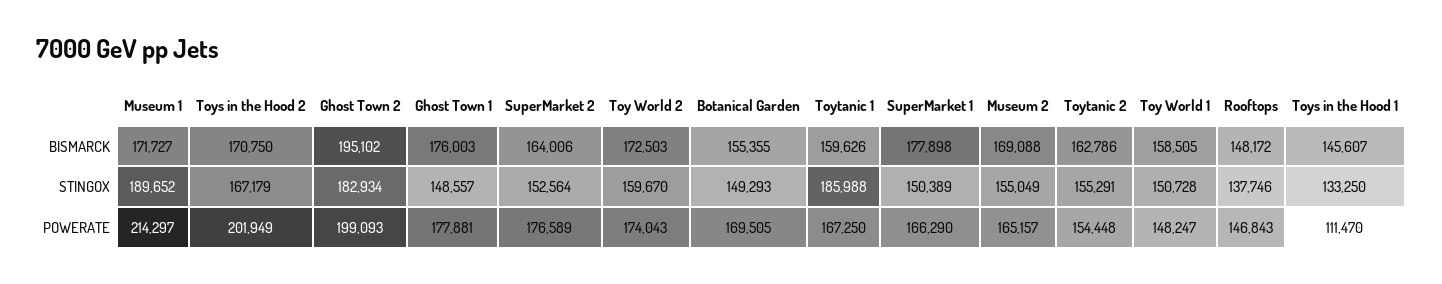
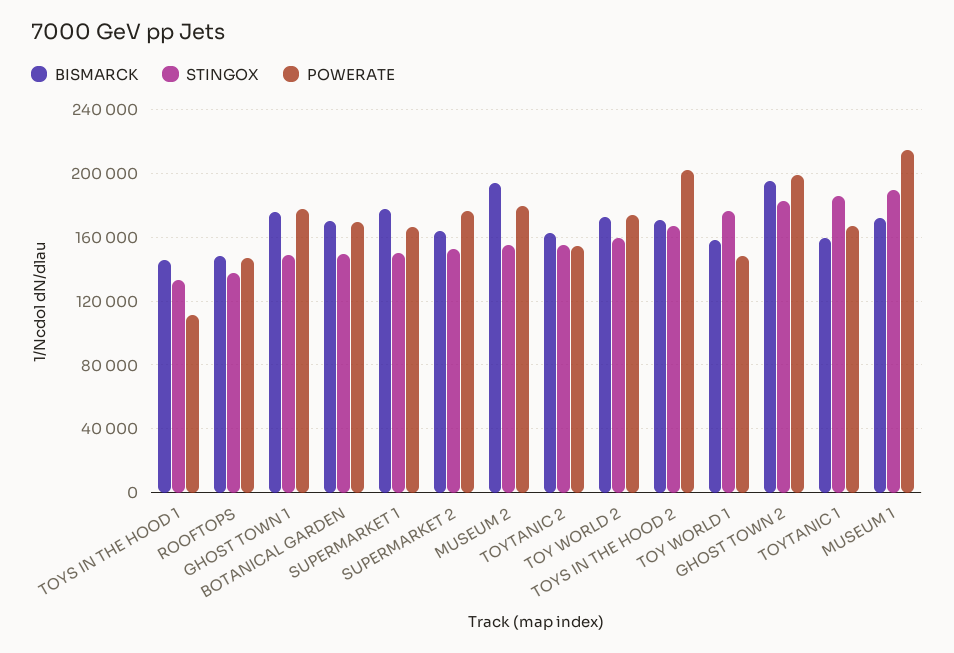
  {
    "BISMARCK": {
      "Museum 1": 171727,
      "Toys in the Hood 2": 170750,
      "Ghost Town 2": 195102,
      "Ghost Town 1": 176003,
      "SuperMarket 2": 164006,
      "Toy World 2": 172503,
-     "Botanical Garden": 155355,
+     "Botanical Garden": 170000,
      "Toytanic 1": 159626,
      "SuperMarket 1": 177898,
-     "Museum 2": 169088,
+     "Museum 2": 195000,
      "Toytanic 2": 162786,
      "Toy World 1": 158505,
      "Rooftops": 148172,
      "Toys in the Hood 1": 145607
    },
    "STINGOX": {
      "Museum 1": 189652,
      "Toys in the Hood 2": 167179,
      "Ghost Town 2": 182934,
      "Ghost Town 1": 148557,
      "SuperMarket 2": 152564,
      "Toy World 2": 159670,
      "Botanical Garden": 149293,
      "Toytanic 1": 185988,
      "SuperMarket 1": 150389,
      "Museum 2": 155049,
      "Toytanic 2": 155291,
-     "Toy World 1": 150728,
+     "Toy World 1": 175000,
      "Rooftops": 137746,
      "Toys in the Hood 1": 133250
    },
    "POWERATE": {
      "Museum 1": 214297,
      "Toys in the Hood 2": 201949,
      "Ghost Town 2": 199093,
      "Ghost Town 1": 177881,
      "SuperMarket 2": 176589,
      "Toy World 2": 174043,
      "Botanical Garden": 169505,
      "Toytanic 1": 167250,
      "SuperMarket 1": 166290,
-     "Museum 2": 165157,
+     "Museum 2": 180000,
      "Toytanic 2": 154448,
      "Toy World 1": 148247,
      "Rooftops": 146843,
      "Toys in the Hood 1": 111470
    }
  }

